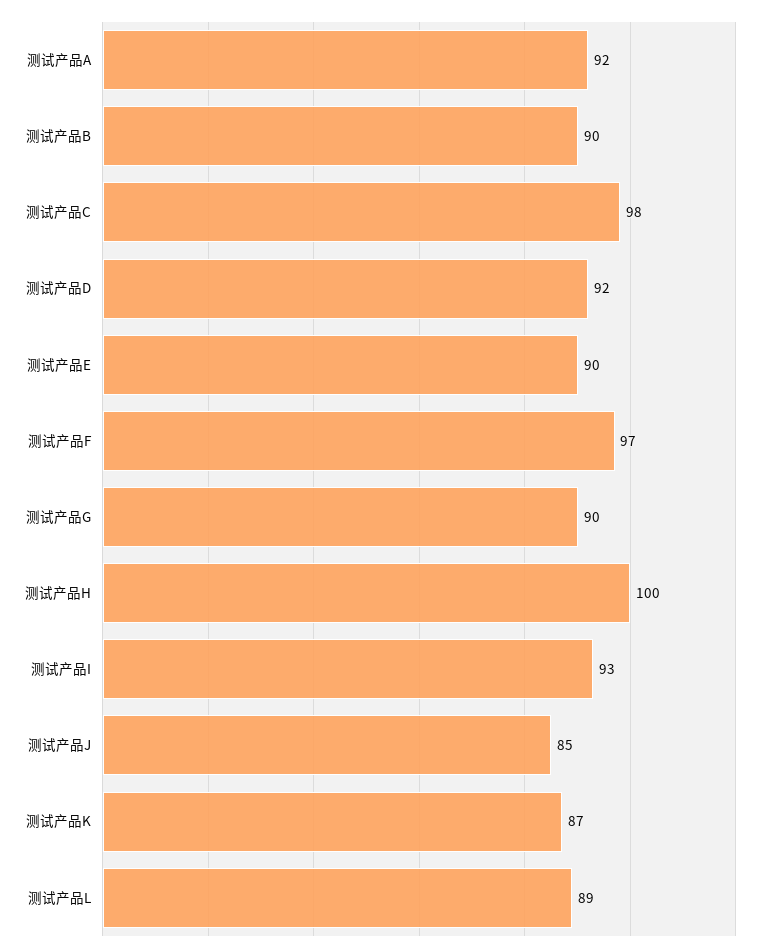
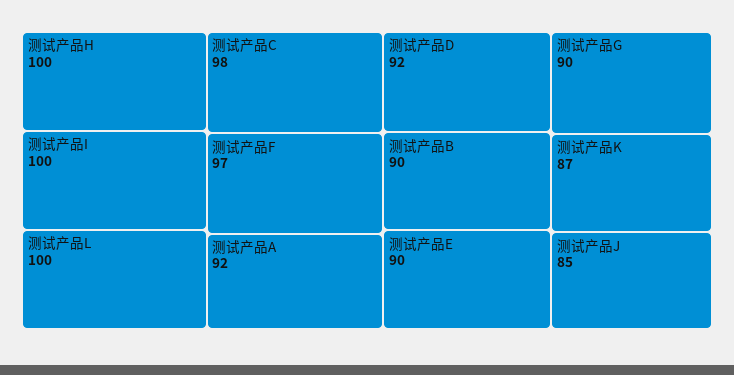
  {
    "测试产品A": 92,
    "测试产品B": 90,
    "测试产品C": 98,
    "测试产品D": 92,
    "测试产品E": 90,
    "测试产品F": 97,
    "测试产品G": 90,
    "测试产品H": 100,
-   "测试产品I": 93,
+   "测试产品I": 100,
    "测试产品J": 85,
    "测试产品K": 87,
-   "测试产品L": 89
+   "测试产品L": 100
  }

